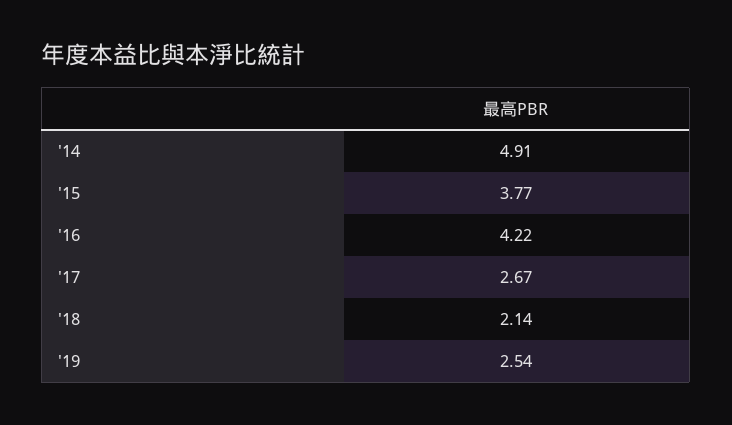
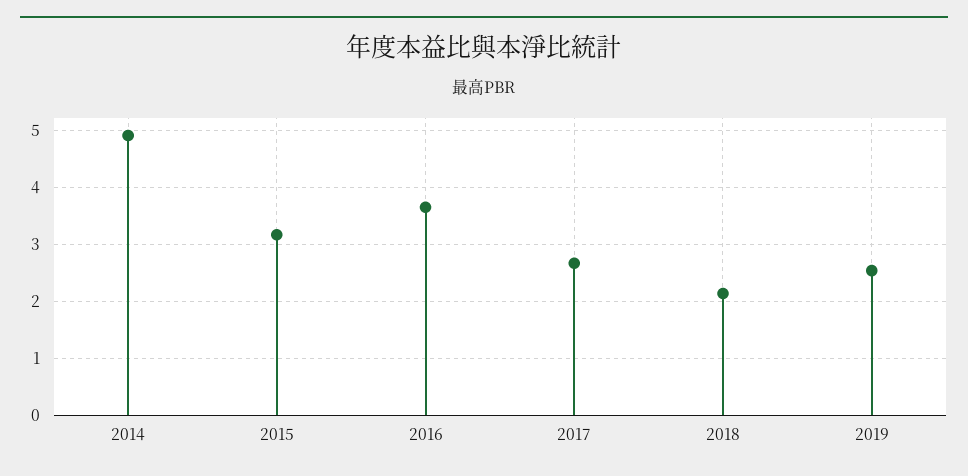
  {
    "'14": 4.91,
-   "'15": 3.77,
+   "'15": 3.2,
-   "'16": 4.22,
+   "'16": 3.6,
    "'17": 2.67,
    "'18": 2.14,
    "'19": 2.54
  }

